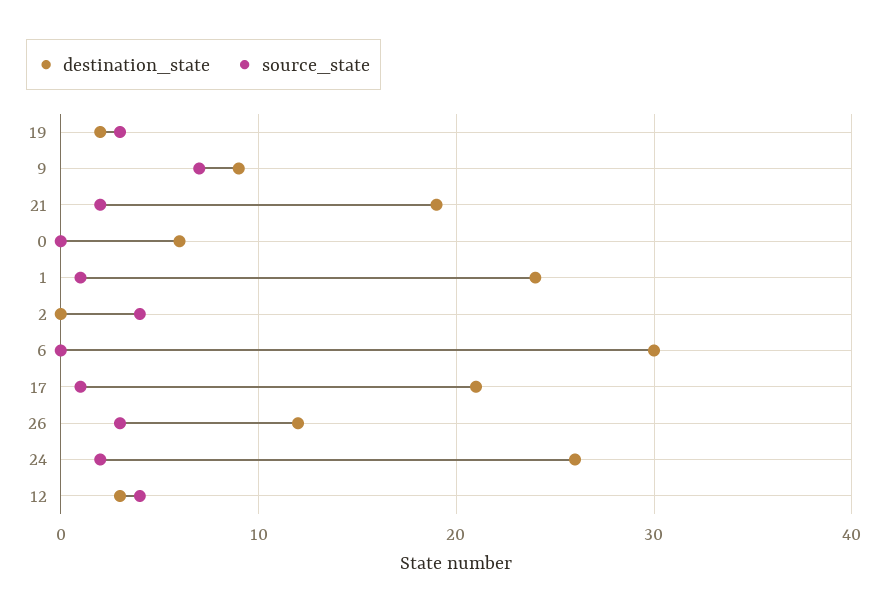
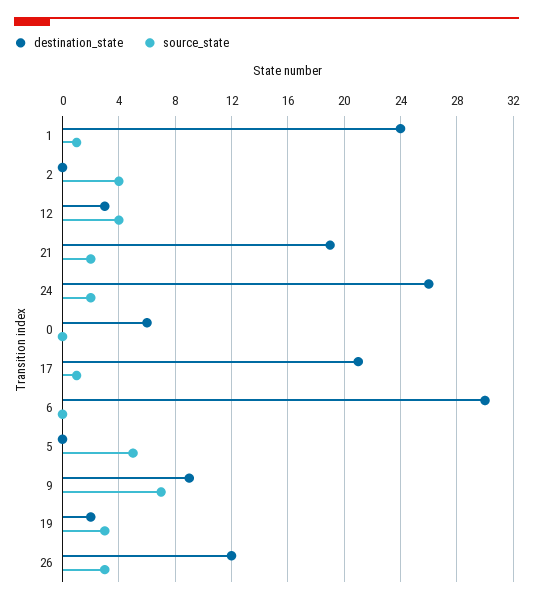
  {
    "destination_state": {
      "19": 2,
      "9": 9,
      "21": 19,
      "0": 6,
      "1": 24,
      "2": 0,
      "6": 30,
      "17": 21,
      "26": 12,
      "24": 26,
-     "12": 3
+     "12": 3,
+     "5": 0
    },
    "source_state": {
      "19": 3,
      "9": 7,
      "21": 2,
      "0": 0,
      "1": 1,
      "2": 4,
      "6": 0,
      "17": 1,
      "26": 3,
      "24": 2,
-     "12": 4
+     "12": 4,
+     "5": 5
    }
  }

